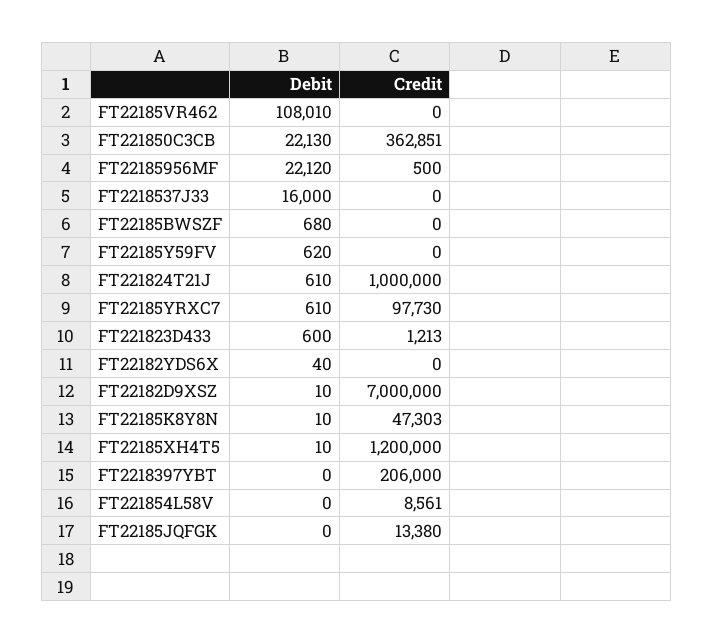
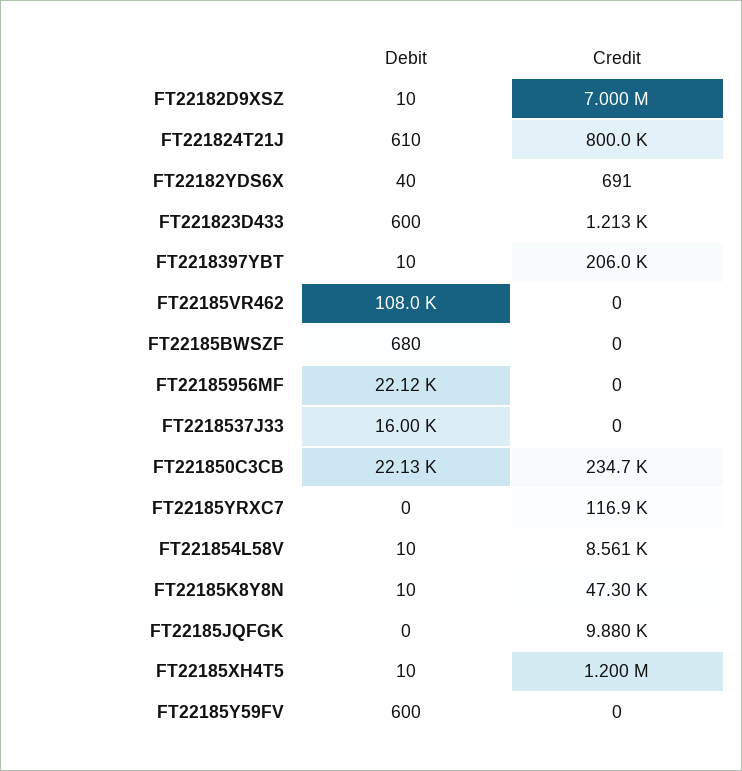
  {
    "Debit": {
      "FT22185VR462": 108010,
      "FT221850C3CB": 22130,
      "FT22185956MF": 22120,
      "FT2218537J33": 16000,
      "FT22185BWSZF": 680,
-     "FT22185Y59FV": 620,
+     "FT22185Y59FV": 600,
      "FT221824T21J": 610,
-     "FT22185YRXC7": 610,
+     "FT22185YRXC7": 0,
      "FT221823D433": 600,
      "FT22182YDS6X": 40,
      "FT22182D9XSZ": 10,
      "FT22185K8Y8N": 10,
      "FT22185XH4T5": 10,
-     "FT2218397YBT": 0,
+     "FT2218397YBT": 10,
-     "FT221854L58V": 0,
+     "FT221854L58V": 10,
      "FT22185JQFGK": 0
    },
    "Credit": {
      "FT22185VR462": 0,
-     "FT221850C3CB": 362851,
+     "FT221850C3CB": 234700,
-     "FT22185956MF": 500,
+     "FT22185956MF": 0,
      "FT2218537J33": 0,
      "FT22185BWSZF": 0,
      "FT22185Y59FV": 0,
-     "FT221824T21J": 1000000,
+     "FT221824T21J": 800000,
-     "FT22185YRXC7": 97730,
+     "FT22185YRXC7": 116900,
      "FT221823D433": 1213,
-     "FT22182YDS6X": 0,
+     "FT22182YDS6X": 691,
      "FT22182D9XSZ": 7000000,
      "FT22185K8Y8N": 47303,
      "FT22185XH4T5": 1200000,
      "FT2218397YBT": 206000,
      "FT221854L58V": 8561,
-     "FT22185JQFGK": 13380
+     "FT22185JQFGK": 9880
    }
  }

